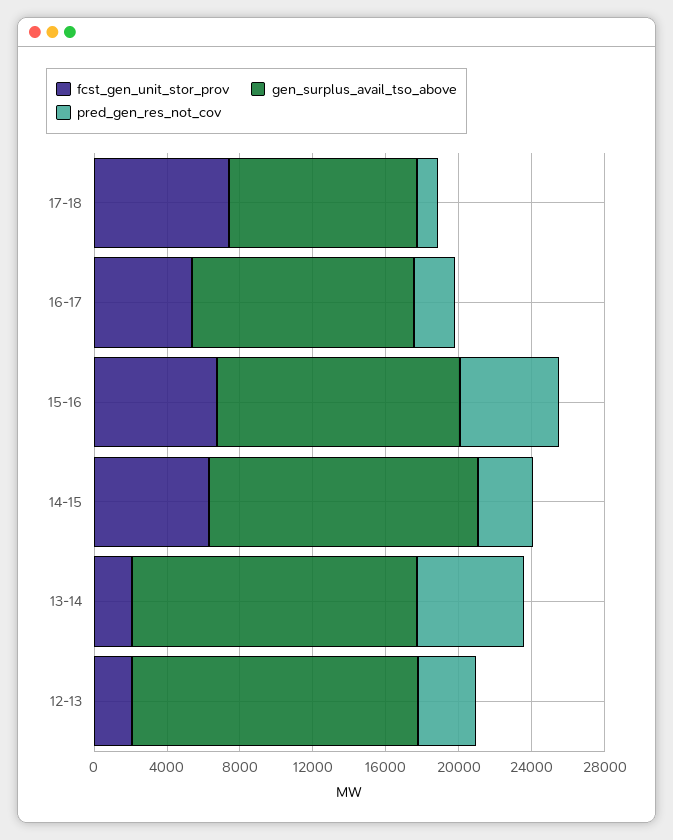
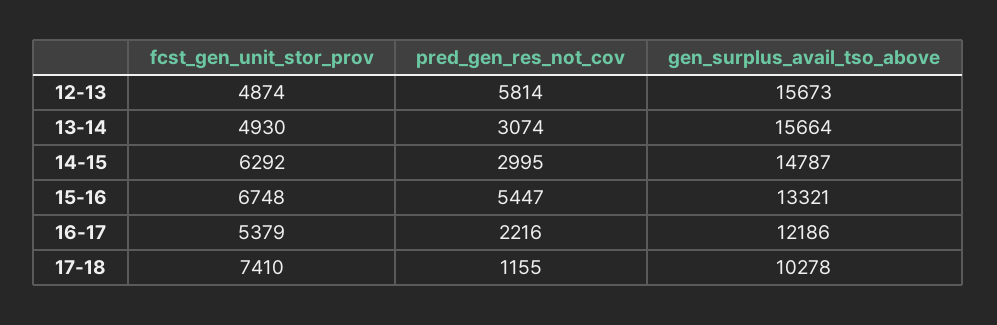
  {
    "fcst_gen_unit_stor_prov": {
      "17-18": 7410,
      "16-17": 5379,
      "15-16": 6748,
      "14-15": 6292,
-     "13-14": 2000,
+     "13-14": 4930,
-     "12-13": 2000
+     "12-13": 4874
    },
    "gen_surplus_avail_tso_above": {
      "17-18": 10278,
      "16-17": 12186,
      "15-16": 13321,
      "14-15": 14787,
      "13-14": 15664,
      "12-13": 15673
    },
    "pred_gen_res_not_cov": {
      "17-18": 1155,
      "16-17": 2216,
      "15-16": 5447,
      "14-15": 2995,
-     "13-14": 6000,
+     "13-14": 3074,
-     "12-13": 3000
+     "12-13": 5814
    }
  }

